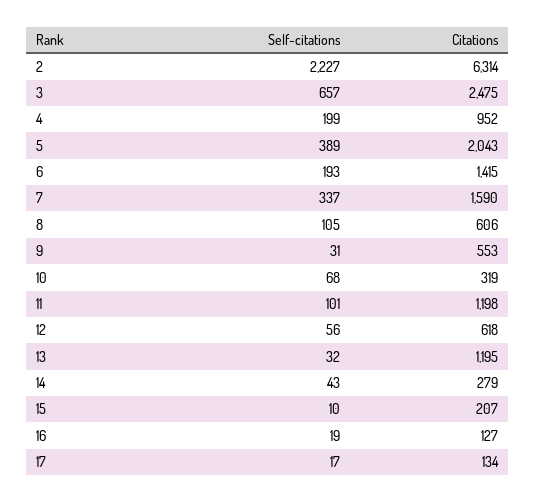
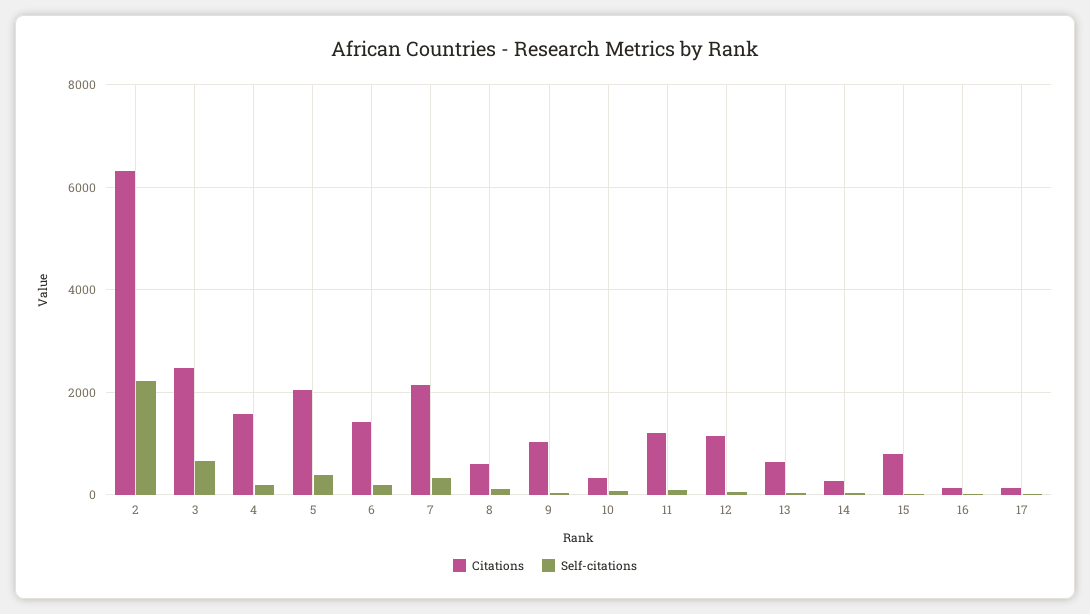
  {
    "Self-citations": {
      "2": 2227,
      "3": 657,
      "4": 199,
      "5": 389,
      "6": 193,
      "7": 337,
      "8": 105,
      "9": 31,
      "10": 68,
      "11": 101,
      "12": 56,
      "13": 32,
      "14": 43,
      "15": 10,
      "16": 19,
      "17": 17
    },
    "Citations": {
      "2": 6314,
      "3": 2475,
-     "4": 952,
+     "4": 1600,
      "5": 2043,
      "6": 1415,
-     "7": 1590,
+     "7": 2200,
      "8": 606,
-     "9": 553,
+     "9": 1000,
      "10": 319,
      "11": 1198,
-     "12": 618,
+     "12": 1200,
-     "13": 1195,
+     "13": 600,
      "14": 279,
-     "15": 207,
+     "15": 800,
      "16": 127,
      "17": 134
    }
  }

